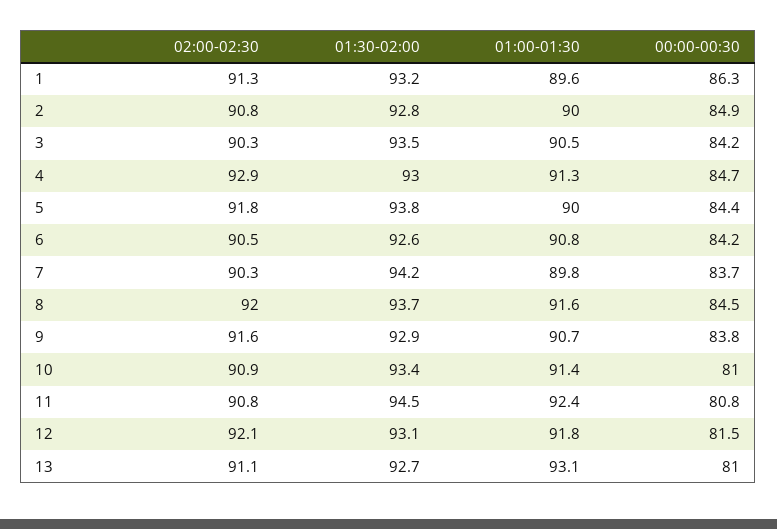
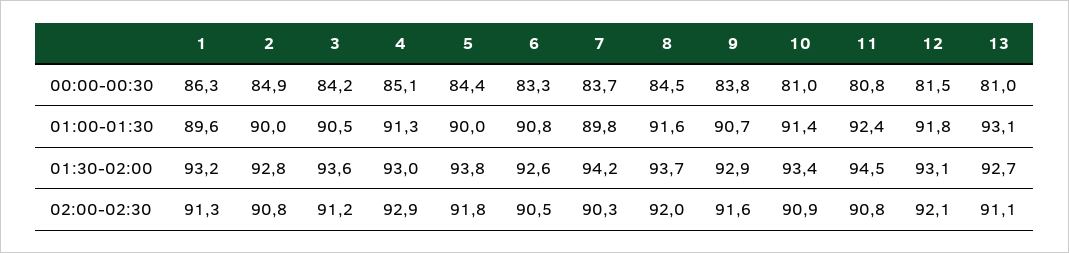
  {
    "02:00-02:30": {
      "1": 91.3,
      "2": 90.8,
-     "3": 90.3,
+     "3": 91.2,
      "4": 92.9,
      "5": 91.8,
      "6": 90.5,
      "7": 90.3,
      "8": 92,
      "9": 91.6,
      "10": 90.9,
      "11": 90.8,
      "12": 92.1,
      "13": 91.1
    },
    "01:30-02:00": {
      "1": 93.2,
      "2": 92.8,
-     "3": 93.5,
+     "3": 93.6,
      "4": 93,
      "5": 93.8,
      "6": 92.6,
      "7": 94.2,
      "8": 93.7,
      "9": 92.9,
      "10": 93.4,
      "11": 94.5,
      "12": 93.1,
      "13": 92.7
    },
    "01:00-01:30": {
      "1": 89.6,
      "2": 90,
      "3": 90.5,
      "4": 91.3,
      "5": 90,
      "6": 90.8,
      "7": 89.8,
      "8": 91.6,
      "9": 90.7,
      "10": 91.4,
      "11": 92.4,
      "12": 91.8,
      "13": 93.1
    },
    "00:00-00:30": {
      "1": 86.3,
      "2": 84.9,
      "3": 84.2,
-     "4": 84.7,
+     "4": 85.1,
      "5": 84.4,
-     "6": 84.2,
+     "6": 83.3,
      "7": 83.7,
      "8": 84.5,
      "9": 83.8,
      "10": 81,
      "11": 80.8,
      "12": 81.5,
      "13": 81
    }
  }

